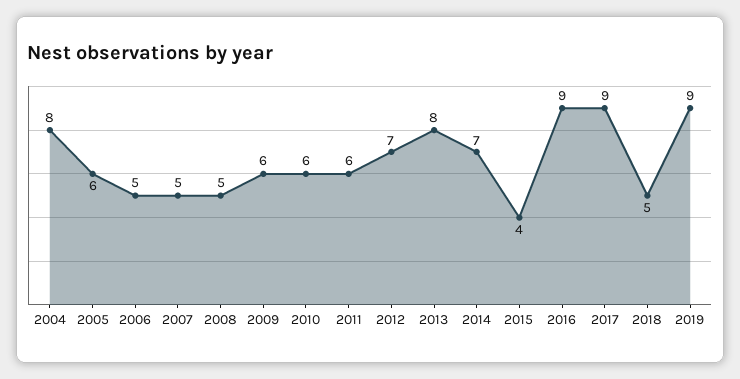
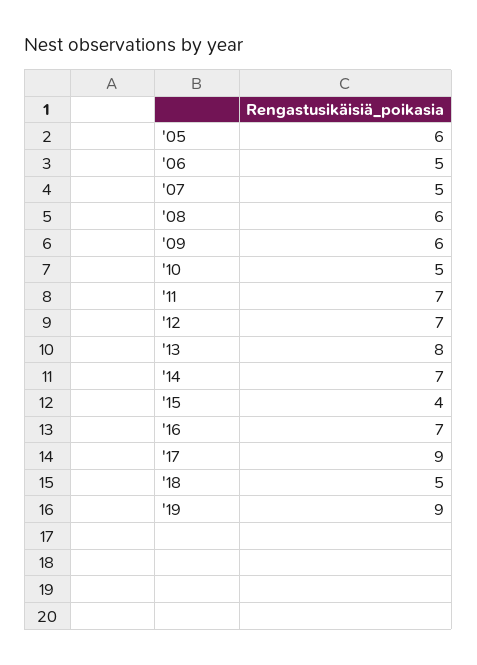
  {
-   "2004": 8,
    "2005": 6,
    "2006": 5,
    "2007": 5,
-   "2008": 5,
+   "2008": 6,
    "2009": 6,
-   "2010": 6,
+   "2010": 5,
-   "2011": 6,
+   "2011": 7,
    "2012": 7,
    "2013": 8,
    "2014": 7,
    "2015": 4,
-   "2016": 9,
+   "2016": 7,
    "2017": 9,
    "2018": 5,
    "2019": 9
  }

